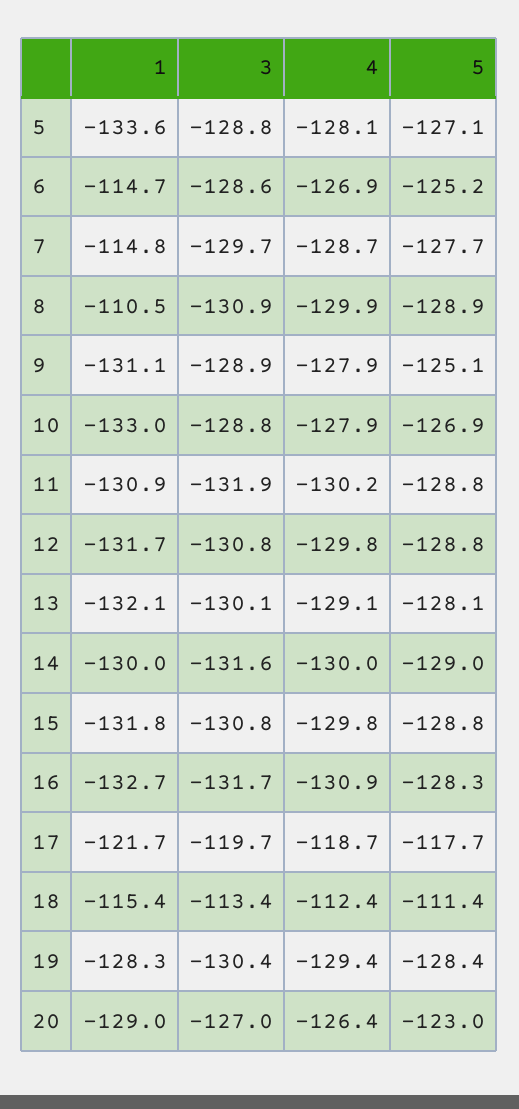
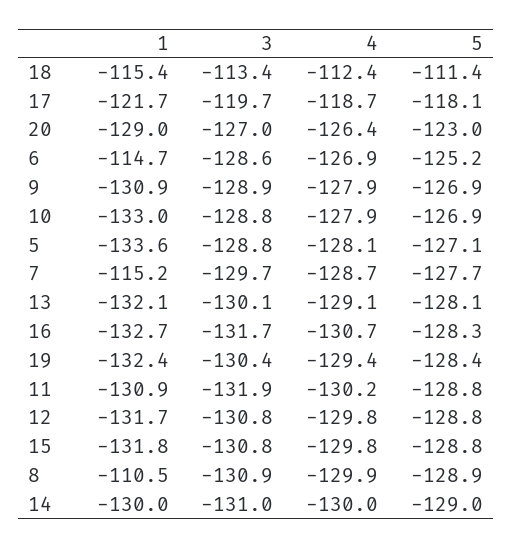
  {
    "1": {
      "5": -133.6,
      "6": -114.7,
-     "7": -114.8,
+     "7": -115.2,
      "8": -110.5,
-     "9": -131.1,
+     "9": -130.9,
      "10": -133,
      "11": -130.9,
      "12": -131.7,
      "13": -132.1,
      "14": -130,
      "15": -131.8,
      "16": -132.7,
      "17": -121.7,
      "18": -115.4,
-     "19": -128.3,
+     "19": -132.4,
      "20": -129
    },
    "3": {
      "5": -128.8,
      "6": -128.6,
      "7": -129.7,
      "8": -130.9,
      "9": -128.9,
      "10": -128.8,
      "11": -131.9,
      "12": -130.8,
      "13": -130.1,
-     "14": -131.6,
+     "14": -131,
      "15": -130.8,
      "16": -131.7,
      "17": -119.7,
      "18": -113.4,
      "19": -130.4,
      "20": -127
    },
    "4": {
      "5": -128.1,
      "6": -126.9,
      "7": -128.7,
      "8": -129.9,
      "9": -127.9,
      "10": -127.9,
      "11": -130.2,
      "12": -129.8,
      "13": -129.1,
      "14": -130,
      "15": -129.8,
-     "16": -130.9,
+     "16": -130.7,
      "17": -118.7,
      "18": -112.4,
      "19": -129.4,
      "20": -126.4
    },
    "5": {
      "5": -127.1,
      "6": -125.2,
      "7": -127.7,
      "8": -128.9,
-     "9": -125.1,
+     "9": -126.9,
      "10": -126.9,
      "11": -128.8,
      "12": -128.8,
      "13": -128.1,
      "14": -129,
      "15": -128.8,
      "16": -128.3,
-     "17": -117.7,
+     "17": -118.1,
      "18": -111.4,
      "19": -128.4,
      "20": -123
    }
  }

